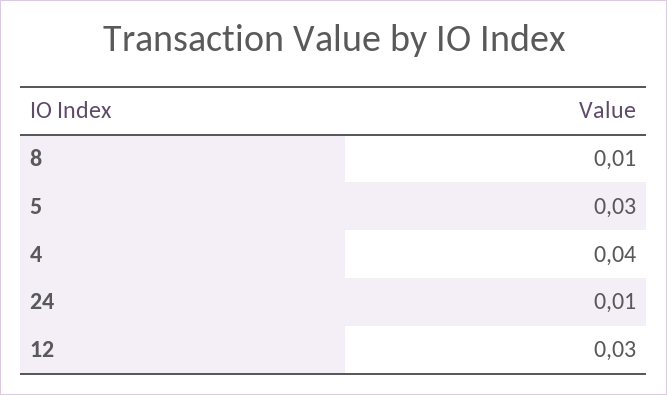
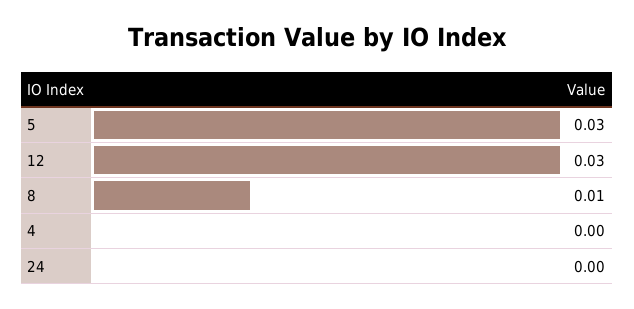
  {
    "8": 0.01,
    "5": 0.03,
-   "4": 0.04,
+   "4": 0,
-   "24": 0.01,
+   "24": 0,
    "12": 0.03
  }

